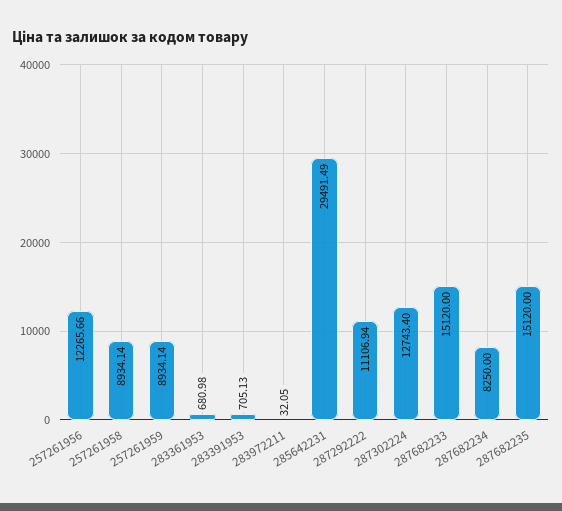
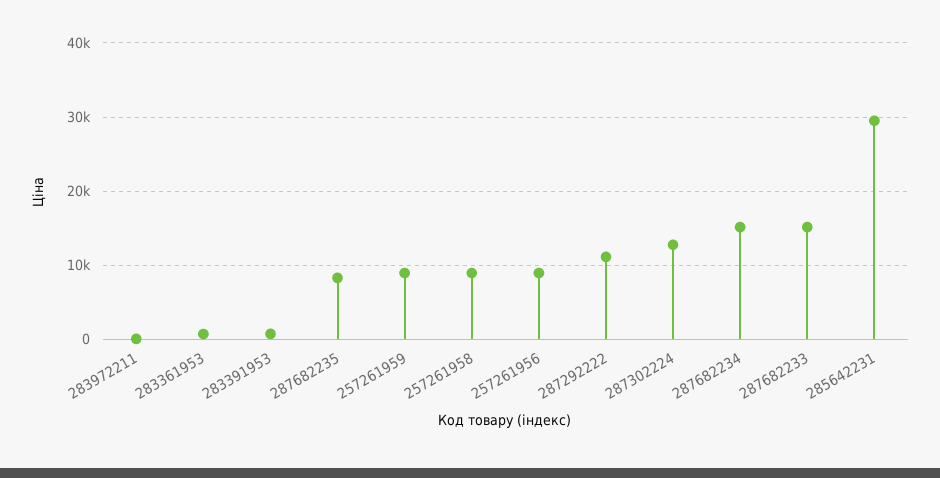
  {
-   "257261956": 12265.66,
+   "257261956": 9000,
    "257261958": 8934.14,
    "257261959": 8934.14,
    "283361953": 680.98,
    "283391953": 705.13,
    "283972211": 32.05,
    "285642231": 29491.49,
    "287292222": 11106.94,
    "287302224": 12743.4,
    "287682233": 15120,
-   "287682234": 8250,
+   "287682234": 15000,
-   "287682235": 15120
+   "287682235": 8000
  }

